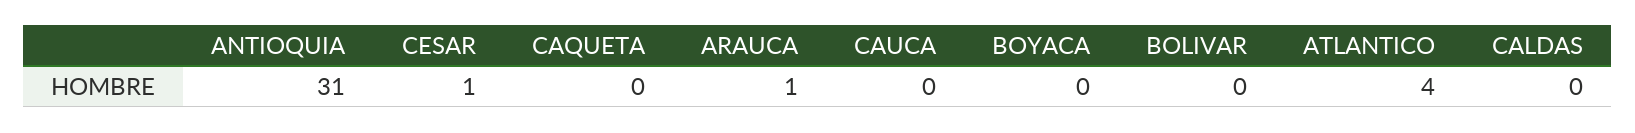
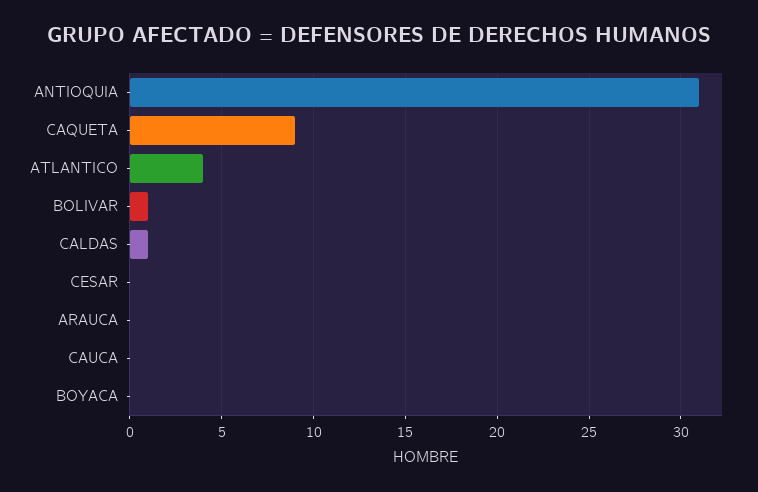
  {
    "ANTIOQUIA": 31,
-   "CESAR": 1,
+   "CESAR": 0,
-   "CAQUETA": 0,
+   "CAQUETA": 9,
-   "ARAUCA": 1,
+   "ARAUCA": 0,
    "CAUCA": 0,
    "BOYACA": 0,
-   "BOLIVAR": 0,
+   "BOLIVAR": 1,
    "ATLANTICO": 4,
-   "CALDAS": 0
+   "CALDAS": 1
  }

